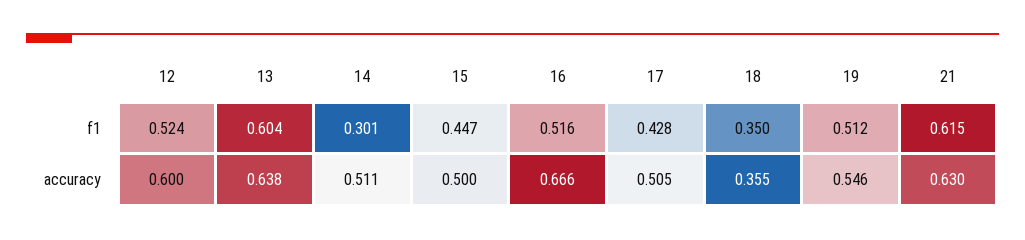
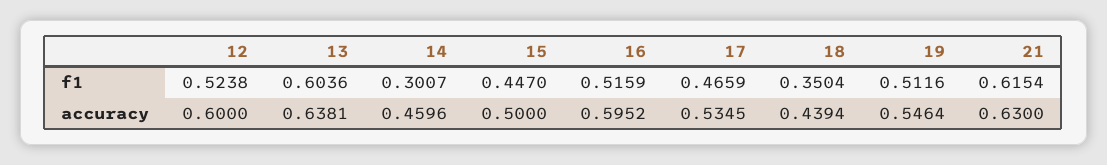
  {
    "12": {
      "f1": 0.5238,
      "accuracy": 0.6
    },
    "13": {
      "f1": 0.6036,
      "accuracy": 0.6381
    },
    "14": {
      "f1": 0.3007,
-     "accuracy": 0.511
+     "accuracy": 0.4596
    },
    "15": {
      "f1": 0.447,
      "accuracy": 0.5
    },
    "16": {
      "f1": 0.5159,
-     "accuracy": 0.666
+     "accuracy": 0.5952
    },
    "17": {
-     "f1": 0.428,
+     "f1": 0.4659,
-     "accuracy": 0.505
+     "accuracy": 0.5345
    },
    "18": {
      "f1": 0.3504,
-     "accuracy": 0.355
+     "accuracy": 0.4394
    },
    "19": {
      "f1": 0.5116,
      "accuracy": 0.5464
    },
    "21": {
      "f1": 0.6154,
      "accuracy": 0.63
    }
  }

